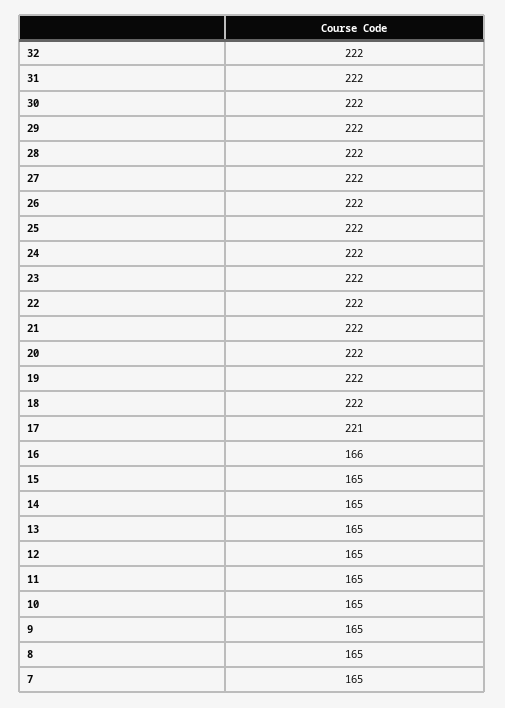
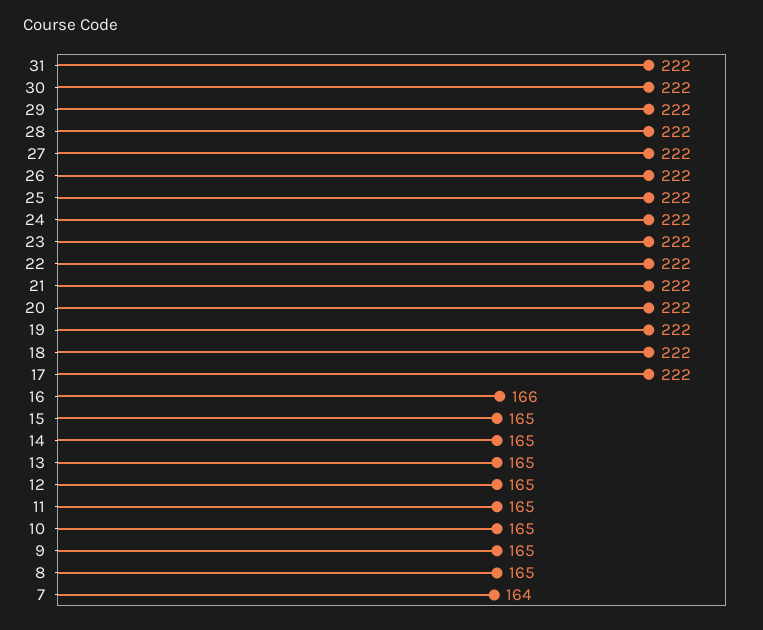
  {
-   "32": 222,
    "31": 222,
    "30": 222,
    "29": 222,
    "28": 222,
    "27": 222,
    "26": 222,
    "25": 222,
    "24": 222,
    "23": 222,
    "22": 222,
    "21": 222,
    "20": 222,
    "19": 222,
    "18": 222,
-   "17": 221,
+   "17": 222,
    "16": 166,
    "15": 165,
    "14": 165,
    "13": 165,
    "12": 165,
    "11": 165,
    "10": 165,
    "9": 165,
    "8": 165,
-   "7": 165
+   "7": 164
  }

